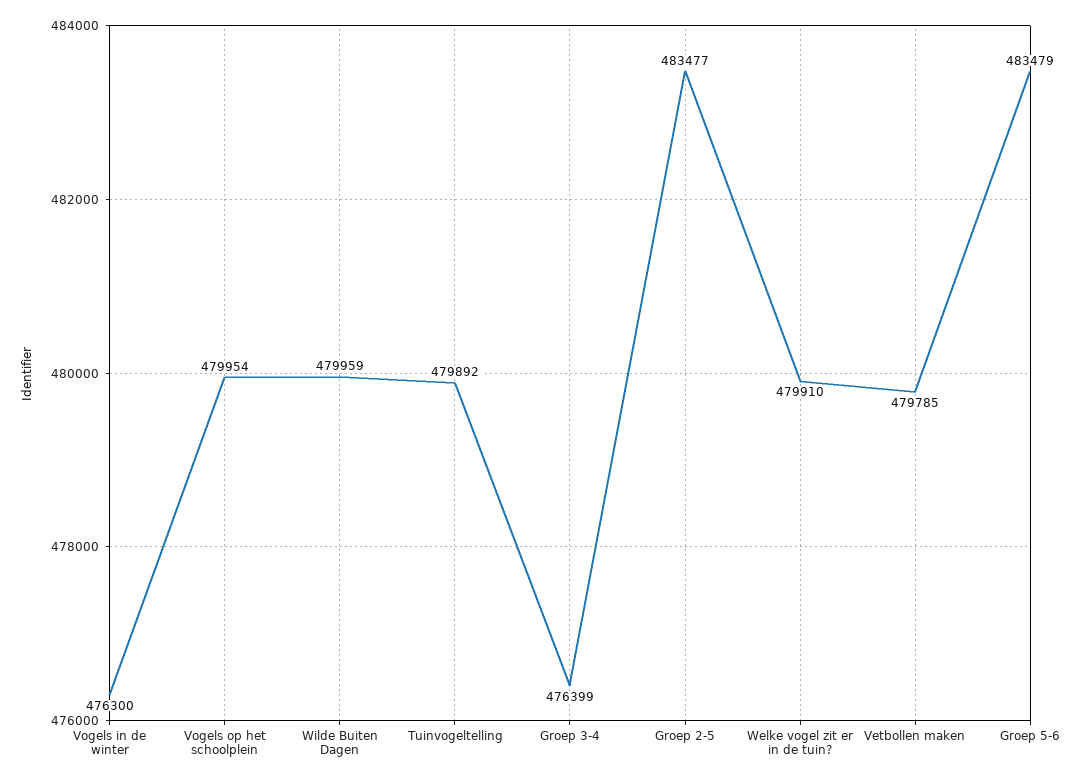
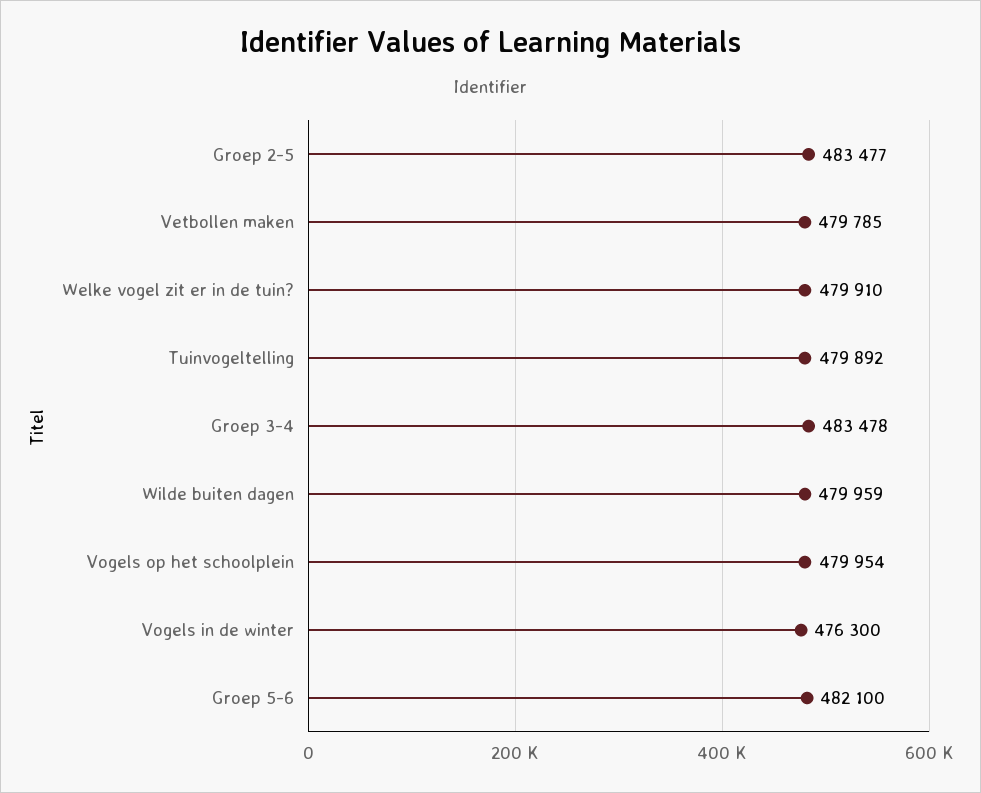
  {
    "Vogels in de winter": 476300,
    "Vogels op het schoolplein": 479954,
    "Wilde Buiten Dagen": 479959,
    "Tuinvogeltelling": 479892,
-   "Groep 3-4": 476399,
+   "Groep 3-4": 483478,
    "Groep 2-5": 483477,
    "Welke vogel zit er in de tuin?": 479910,
    "Vetbollen maken": 479785,
-   "Groep 5-6": 483479
+   "Groep 5-6": 482100
  }

